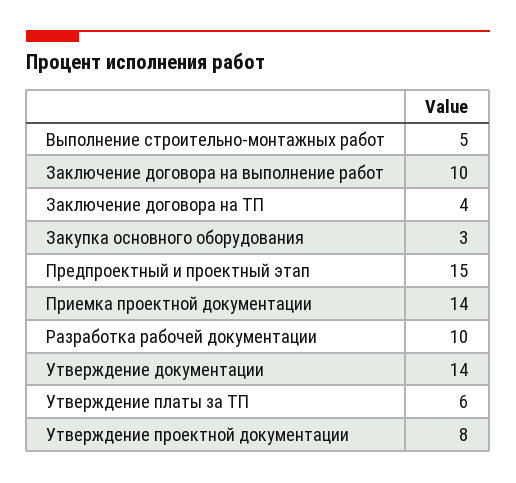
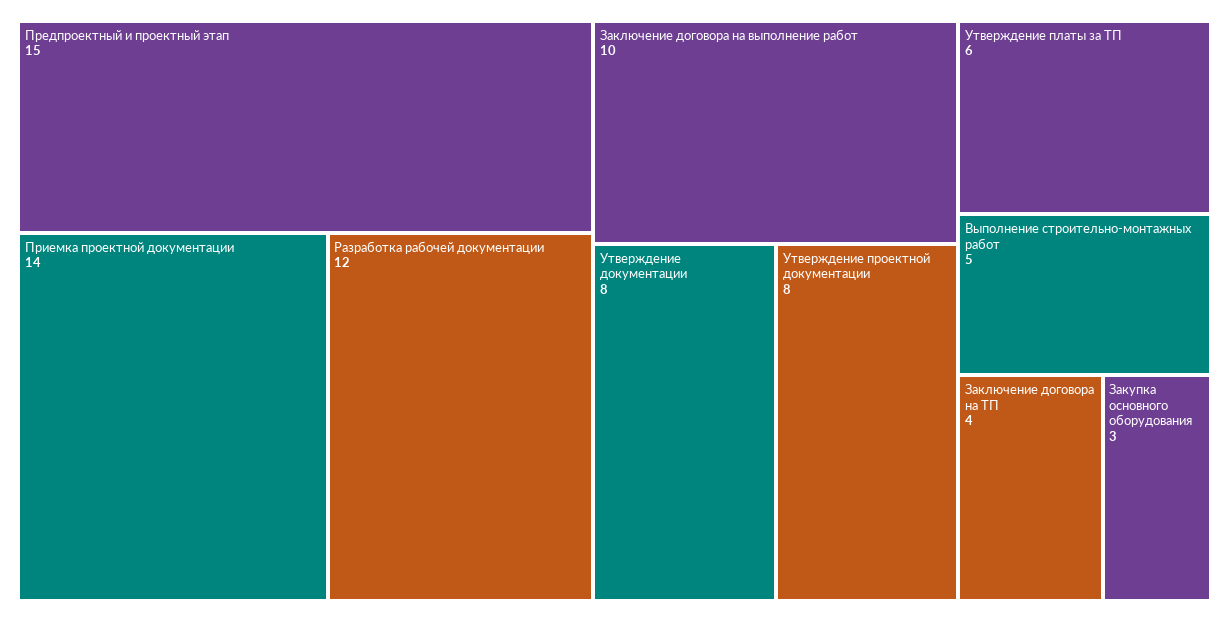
  {
    "Выполнение строительно-монтажных работ": 5,
    "Заключение договора на выполнение работ": 10,
    "Заключение договора на ТП": 4,
    "Закупка основного оборудования": 3,
    "Предпроектный и проектный этап": 15,
    "Приемка проектной документации": 14,
-   "Разработка рабочей документации": 10,
+   "Разработка рабочей документации": 12,
-   "Утверждение документации": 14,
+   "Утверждение документации": 8,
    "Утверждение платы за ТП": 6,
    "Утверждение проектной документации": 8
  }

